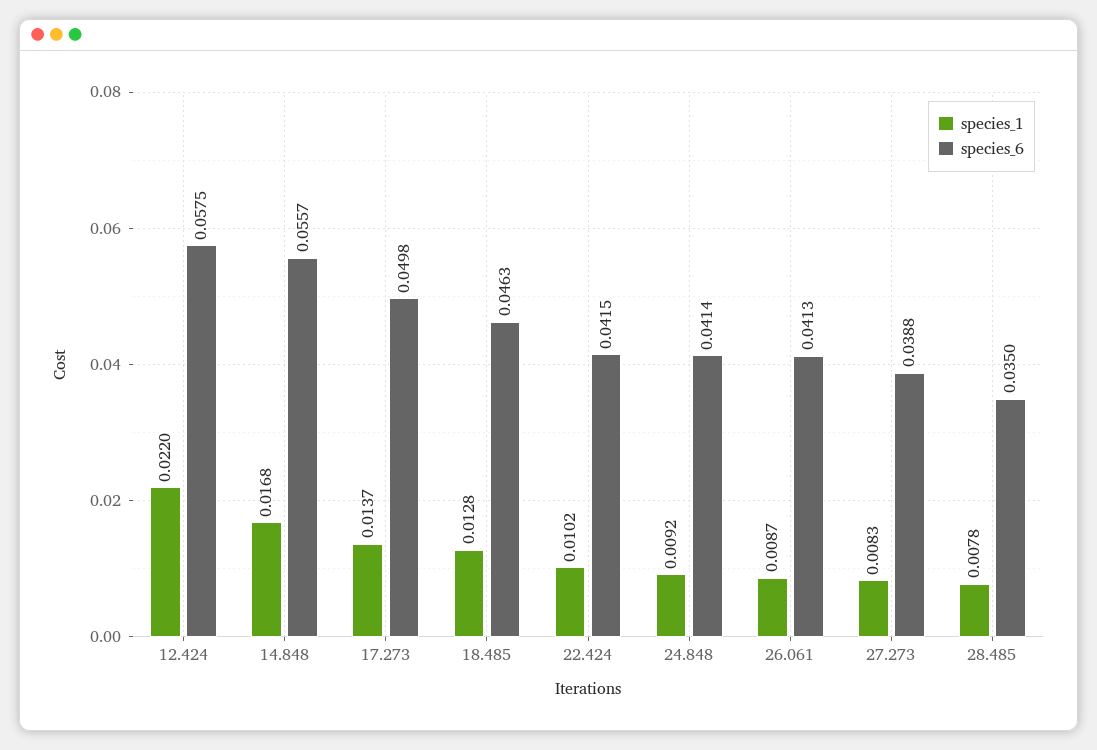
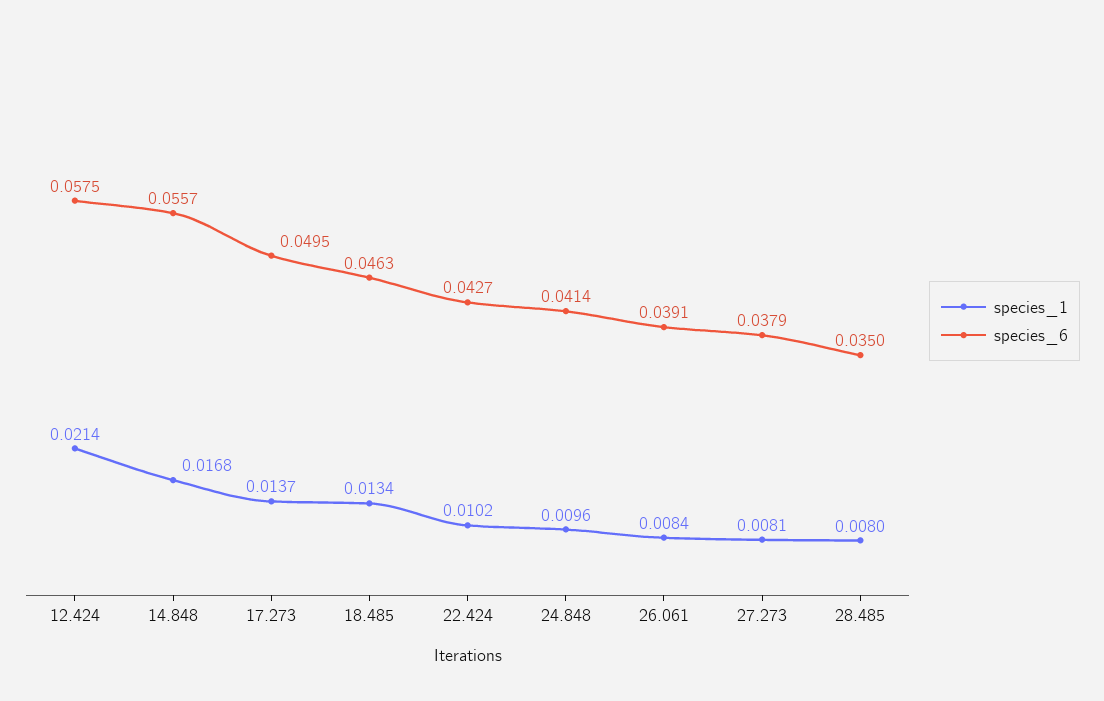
  {
    "species_1": {
-     "12.424": 0.022,
+     "12.424": 0.0214,
      "14.848": 0.0168,
      "17.273": 0.0137,
-     "18.485": 0.0128,
+     "18.485": 0.0134,
      "22.424": 0.0102,
-     "24.848": 0.0092,
+     "24.848": 0.0096,
-     "26.061": 0.0087,
+     "26.061": 0.0084,
-     "27.273": 0.0083,
+     "27.273": 0.0081,
-     "28.485": 0.0078
+     "28.485": 0.008
    },
    "species_6": {
      "12.424": 0.0575,
      "14.848": 0.0557,
-     "17.273": 0.0498,
+     "17.273": 0.0495,
      "18.485": 0.0463,
-     "22.424": 0.0415,
+     "22.424": 0.0427,
      "24.848": 0.0414,
-     "26.061": 0.0413,
+     "26.061": 0.0391,
-     "27.273": 0.0388,
+     "27.273": 0.0379,
      "28.485": 0.035
    }
  }

